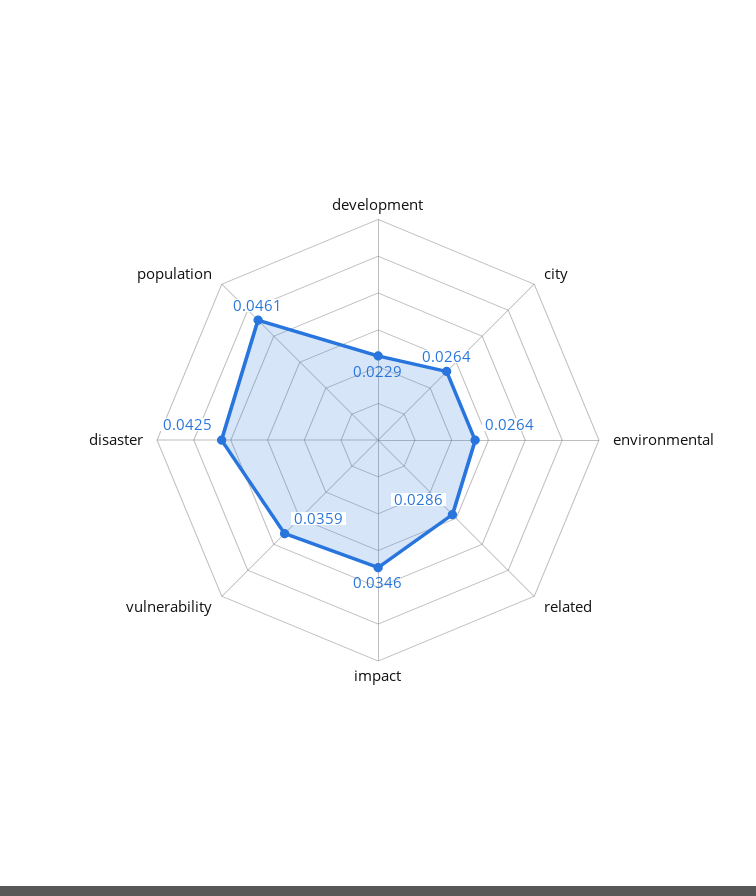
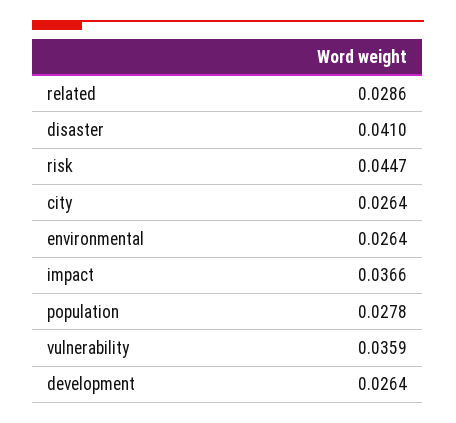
  {
-   "development": 0.0229,
+   "development": 0.0264,
    "city": 0.0264,
    "environmental": 0.0264,
    "related": 0.0286,
-   "impact": 0.0346,
+   "impact": 0.0366,
    "vulnerability": 0.0359,
-   "disaster": 0.0425,
+   "disaster": 0.041,
-   "population": 0.0461
+   "population": 0.0278,
+   "risk": 0.0447
  }

